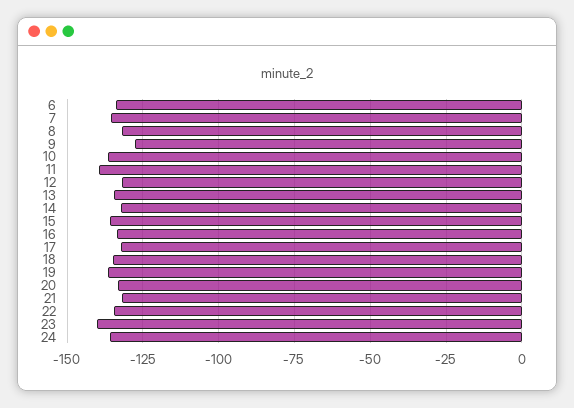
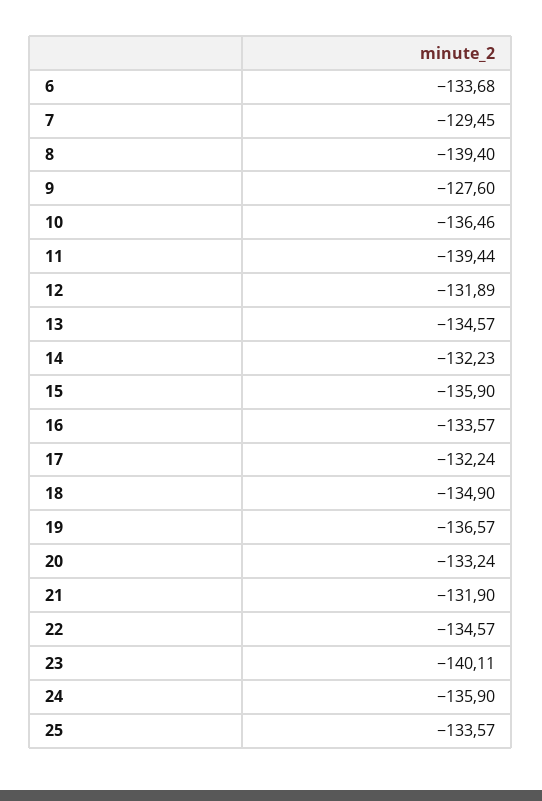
  {
    "6": -133.68,
-   "7": -135,
+   "7": -129.45,
-   "8": -132.5,
+   "8": -139.4,
    "9": -127.6,
    "10": -136.46,
    "11": -139.44,
    "12": -131.89,
    "13": -134.57,
    "14": -132.23,
    "15": -135.9,
    "16": -133.57,
    "17": -132.24,
    "18": -134.9,
    "19": -136.57,
    "20": -133.24,
    "21": -131.9,
    "22": -134.57,
    "23": -140.11,
-   "24": -135.9
+   "24": -135.9,
+   "25": -133.57
  }

